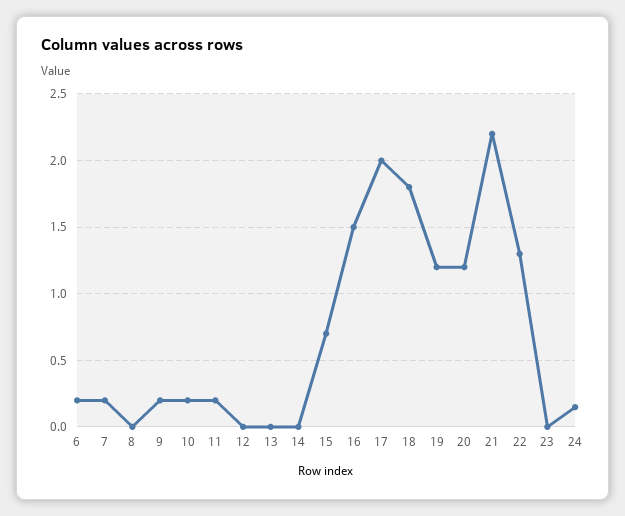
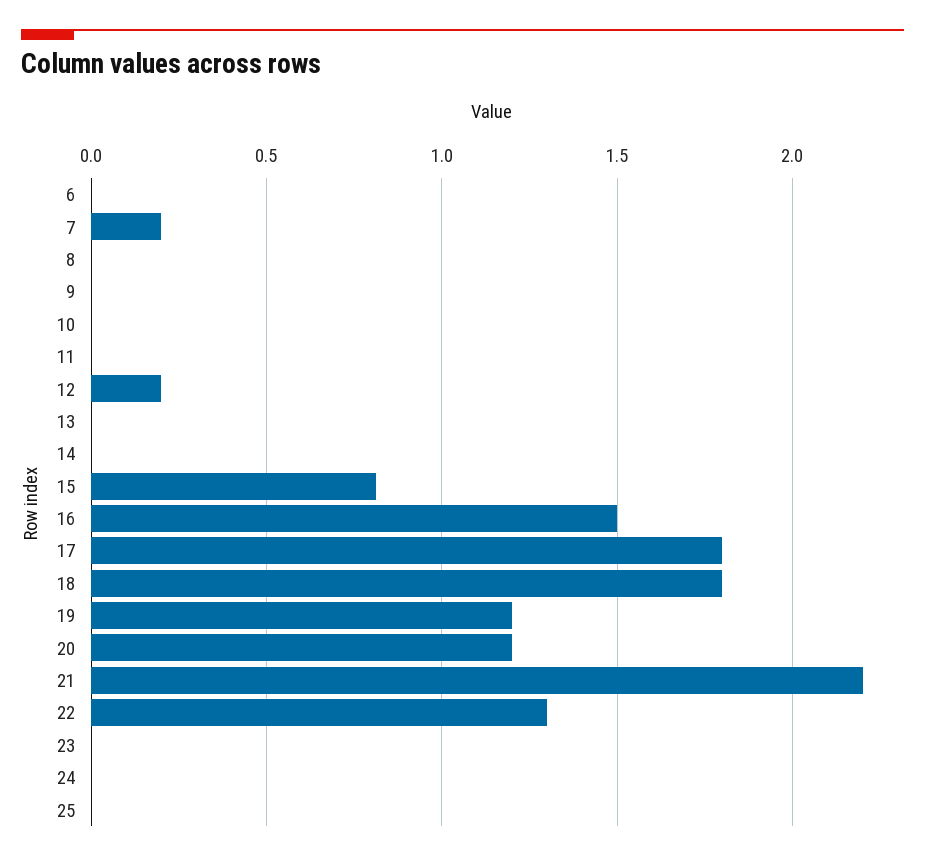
  {
-   "6": 0.2,
+   "6": 0,
    "7": 0.2,
    "8": 0,
-   "9": 0.2,
+   "9": 0,
-   "10": 0.2,
+   "10": 0,
-   "11": 0.2,
+   "11": 0,
-   "12": 0,
+   "12": 0.2,
    "13": 0,
    "14": 0,
-   "15": 0.7,
+   "15": 0.8,
    "16": 1.5,
-   "17": 2,
+   "17": 1.8,
    "18": 1.8,
    "19": 1.2,
    "20": 1.2,
    "21": 2.2,
    "22": 1.3,
    "23": 0,
-   "24": 0.15
+   "24": 0,
+   "25": 0
  }

